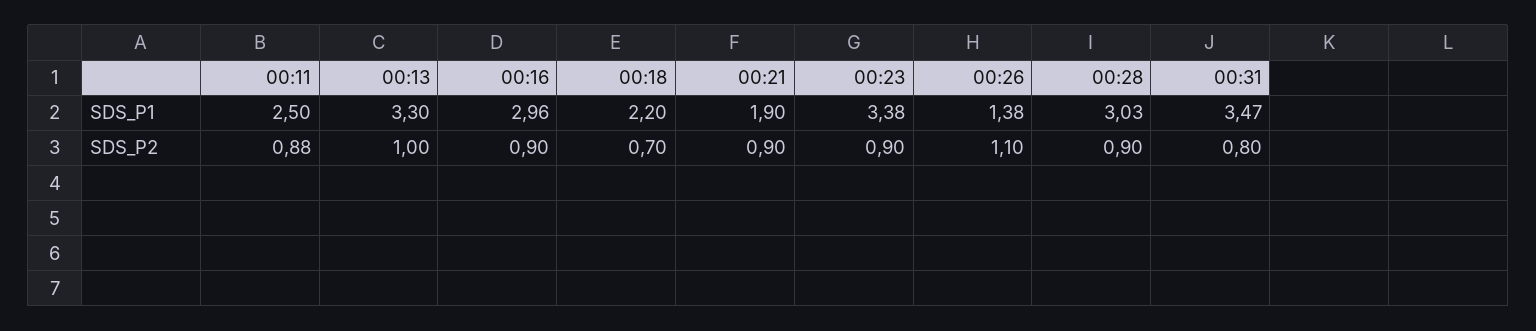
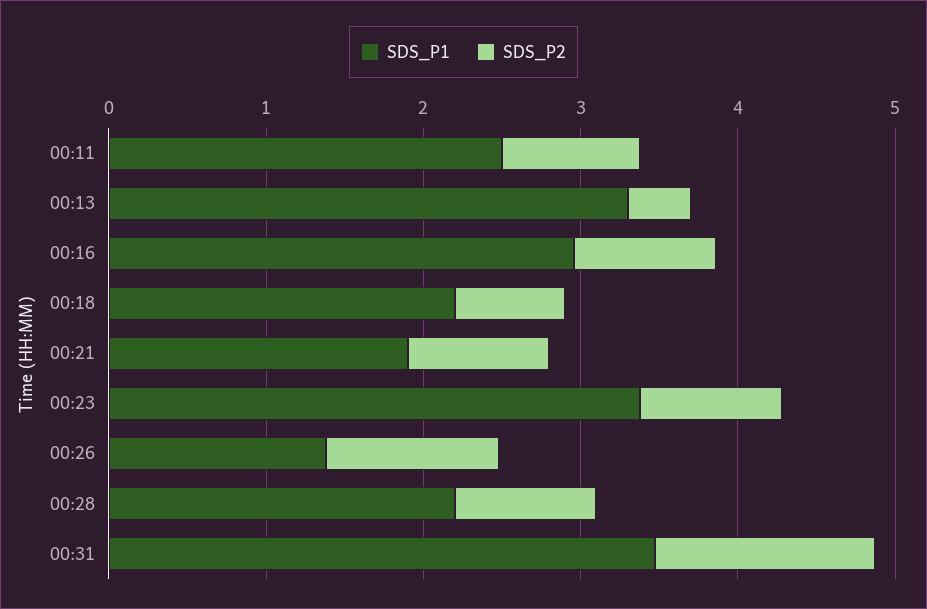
  {
    "SDS_P1": {
      "00:11": 2.5,
      "00:13": 3.3,
      "00:16": 2.96,
      "00:18": 2.2,
      "00:21": 1.9,
      "00:23": 3.38,
      "00:26": 1.38,
-     "00:28": 3.03,
+     "00:28": 2.2,
      "00:31": 3.47
    },
    "SDS_P2": {
      "00:11": 0.88,
-     "00:13": 1,
+     "00:13": 0.4,
      "00:16": 0.9,
      "00:18": 0.7,
      "00:21": 0.9,
      "00:23": 0.9,
      "00:26": 1.1,
      "00:28": 0.9,
-     "00:31": 0.8
+     "00:31": 1.4
    }
  }

